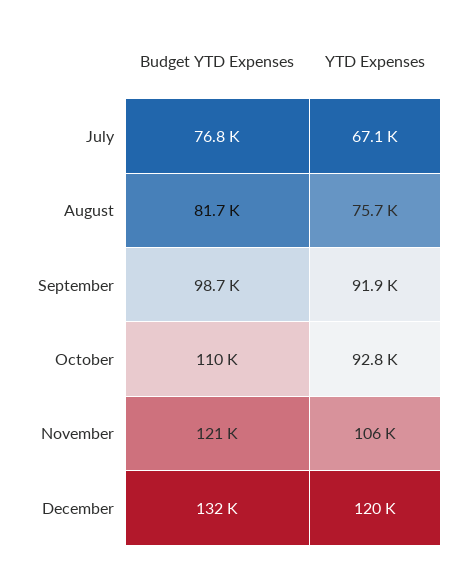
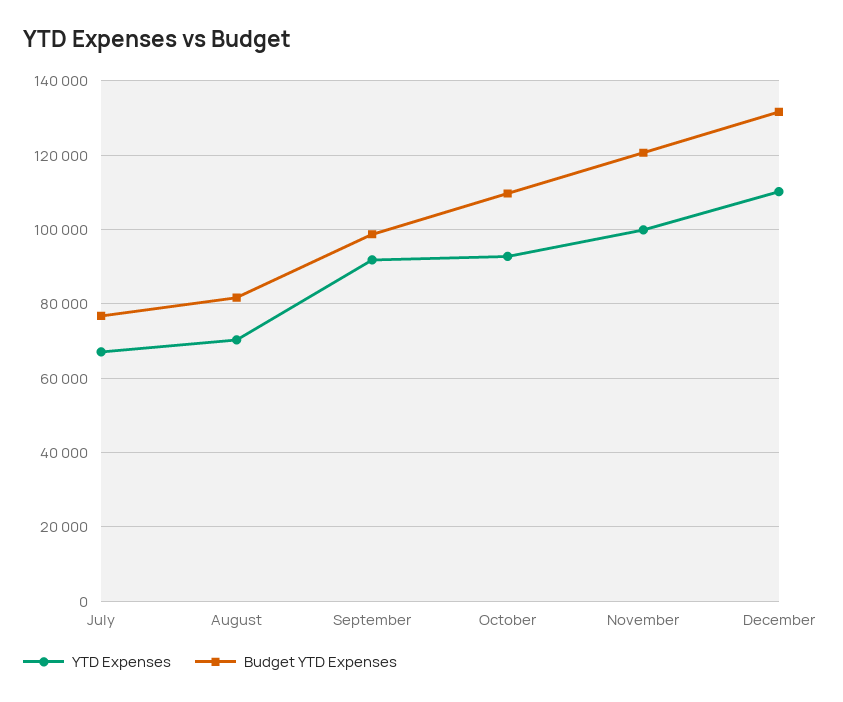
  {
    "Budget YTD Expenses": {
      "July": 76800,
      "August": 81700,
      "September": 98700,
      "October": 110000,
      "November": 121000,
      "December": 132000
    },
    "YTD Expenses": {
      "July": 67100,
-     "August": 75700,
+     "August": 70000,
      "September": 91900,
      "October": 92800,
-     "November": 106000,
+     "November": 100000,
-     "December": 120000
+     "December": 110000
    }
  }

